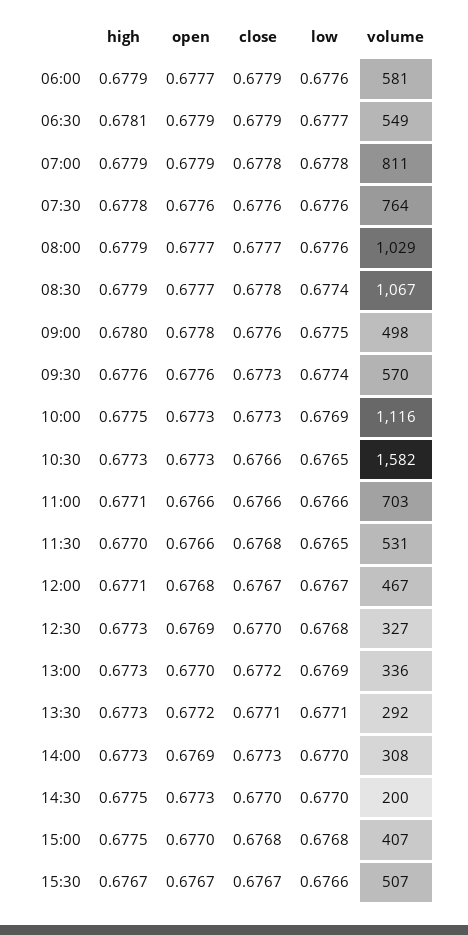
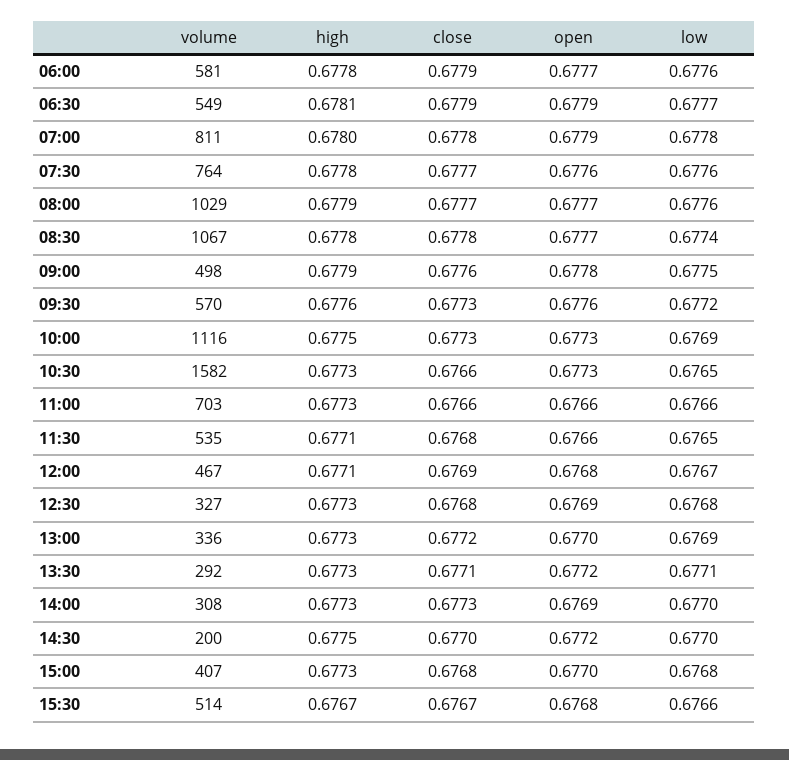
  {
    "high": {
-     "06:00": 0.6779,
+     "06:00": 0.6778,
      "06:30": 0.6781,
-     "07:00": 0.6779,
+     "07:00": 0.678,
      "07:30": 0.6778,
      "08:00": 0.6779,
-     "08:30": 0.6779,
+     "08:30": 0.6778,
-     "09:00": 0.678,
+     "09:00": 0.6779,
      "09:30": 0.6776,
      "10:00": 0.6775,
      "10:30": 0.6773,
-     "11:00": 0.6771,
+     "11:00": 0.6773,
-     "11:30": 0.677,
+     "11:30": 0.6771,
      "12:00": 0.6771,
      "12:30": 0.6773,
      "13:00": 0.6773,
      "13:30": 0.6773,
      "14:00": 0.6773,
      "14:30": 0.6775,
-     "15:00": 0.6775,
+     "15:00": 0.6773,
      "15:30": 0.6767
    },
    "open": {
      "06:00": 0.6777,
      "06:30": 0.6779,
      "07:00": 0.6779,
      "07:30": 0.6776,
      "08:00": 0.6777,
      "08:30": 0.6777,
      "09:00": 0.6778,
      "09:30": 0.6776,
      "10:00": 0.6773,
      "10:30": 0.6773,
      "11:00": 0.6766,
      "11:30": 0.6766,
      "12:00": 0.6768,
      "12:30": 0.6769,
      "13:00": 0.677,
      "13:30": 0.6772,
      "14:00": 0.6769,
-     "14:30": 0.6773,
+     "14:30": 0.6772,
      "15:00": 0.677,
-     "15:30": 0.6767
+     "15:30": 0.6768
    },
    "close": {
      "06:00": 0.6779,
      "06:30": 0.6779,
      "07:00": 0.6778,
-     "07:30": 0.6776,
+     "07:30": 0.6777,
      "08:00": 0.6777,
      "08:30": 0.6778,
      "09:00": 0.6776,
      "09:30": 0.6773,
      "10:00": 0.6773,
      "10:30": 0.6766,
      "11:00": 0.6766,
      "11:30": 0.6768,
-     "12:00": 0.6767,
+     "12:00": 0.6769,
-     "12:30": 0.677,
+     "12:30": 0.6768,
      "13:00": 0.6772,
      "13:30": 0.6771,
      "14:00": 0.6773,
      "14:30": 0.677,
      "15:00": 0.6768,
      "15:30": 0.6767
    },
    "low": {
      "06:00": 0.6776,
      "06:30": 0.6777,
      "07:00": 0.6778,
      "07:30": 0.6776,
      "08:00": 0.6776,
      "08:30": 0.6774,
      "09:00": 0.6775,
-     "09:30": 0.6774,
+     "09:30": 0.6772,
      "10:00": 0.6769,
      "10:30": 0.6765,
      "11:00": 0.6766,
      "11:30": 0.6765,
      "12:00": 0.6767,
      "12:30": 0.6768,
      "13:00": 0.6769,
      "13:30": 0.6771,
      "14:00": 0.677,
      "14:30": 0.677,
      "15:00": 0.6768,
      "15:30": 0.6766
    },
    "volume": {
      "06:00": 581,
      "06:30": 549,
      "07:00": 811,
      "07:30": 764,
      "08:00": 1029,
      "08:30": 1067,
      "09:00": 498,
      "09:30": 570,
      "10:00": 1116,
      "10:30": 1582,
      "11:00": 703,
-     "11:30": 531,
+     "11:30": 535,
      "12:00": 467,
      "12:30": 327,
      "13:00": 336,
      "13:30": 292,
      "14:00": 308,
      "14:30": 200,
      "15:00": 407,
-     "15:30": 507
+     "15:30": 514
    }
  }

